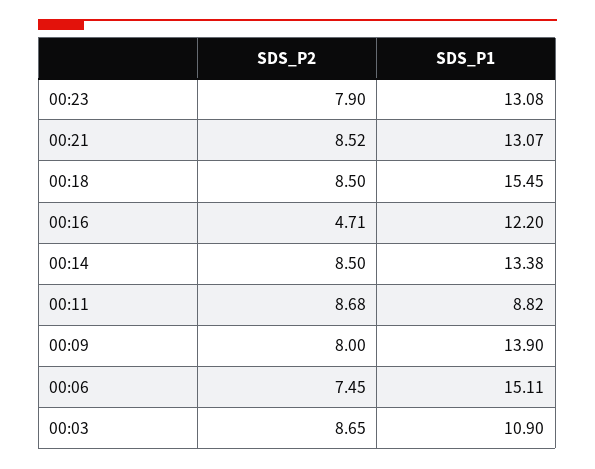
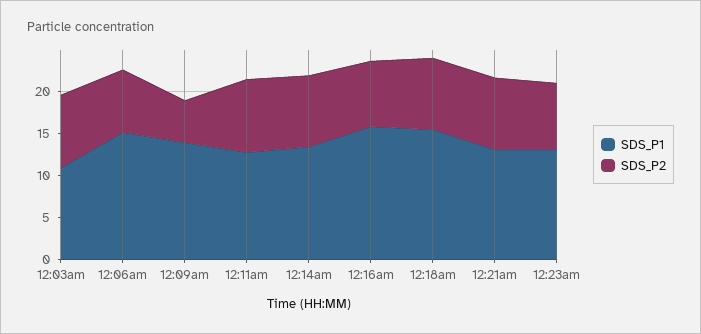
  {
    "SDS_P2": {
      "00:23": 7.9,
      "00:21": 8.52,
      "00:18": 8.5,
-     "00:16": 4.71,
+     "00:16": 8,
      "00:14": 8.5,
      "00:11": 8.68,
-     "00:09": 8,
+     "00:09": 5,
      "00:06": 7.45,
      "00:03": 8.65
    },
    "SDS_P1": {
      "00:23": 13.08,
      "00:21": 13.07,
      "00:18": 15.45,
-     "00:16": 12.2,
+     "00:16": 16,
      "00:14": 13.38,
-     "00:11": 8.82,
+     "00:11": 13,
      "00:09": 13.9,
      "00:06": 15.11,
      "00:03": 10.9
    }
  }

